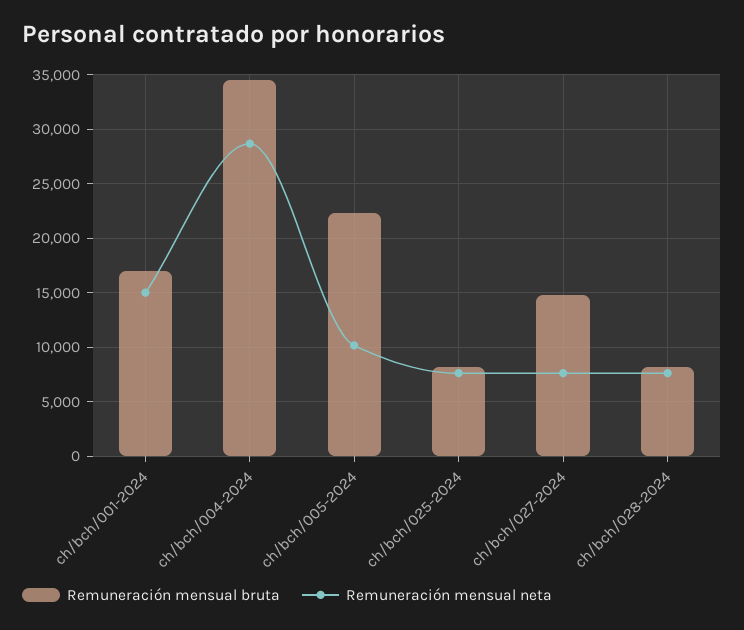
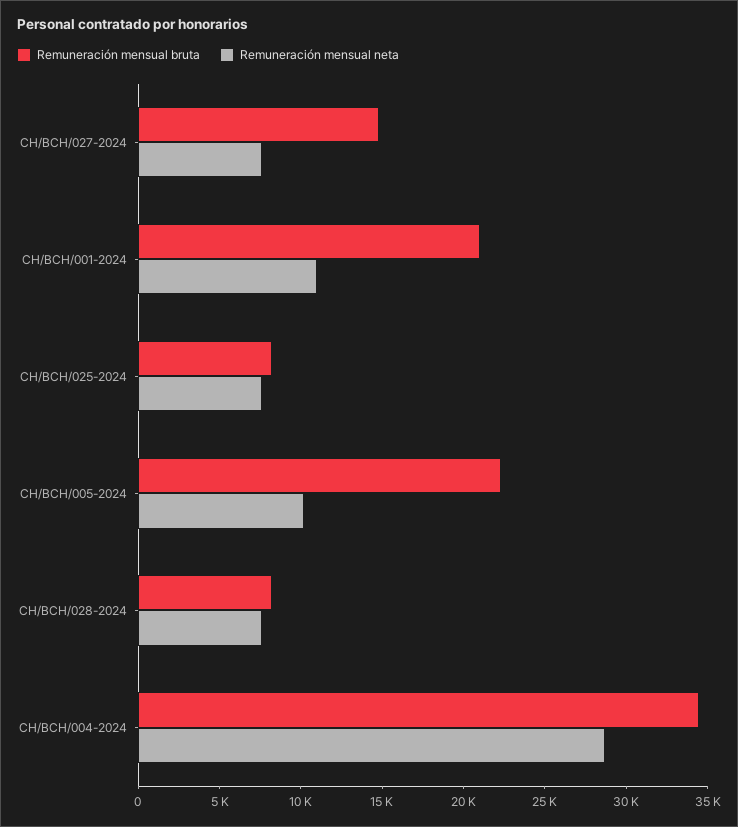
  {
    "Remuneración mensual bruta": {
-     "ch/bch/001-2024": 17000,
+     "ch/bch/001-2024": 21000,
      "ch/bch/004-2024": 35000,
      "ch/bch/005-2024": 22000,
      "ch/bch/025-2024": 8000,
      "ch/bch/027-2024": 15000,
      "ch/bch/028-2024": 8000
    },
    "Remuneración mensual neta": {
-     "ch/bch/001-2024": 15000,
+     "ch/bch/001-2024": 11000,
      "ch/bch/004-2024": 29000,
      "ch/bch/005-2024": 10000,
      "ch/bch/025-2024": 8000,
      "ch/bch/027-2024": 8000,
      "ch/bch/028-2024": 8000
    }
  }

